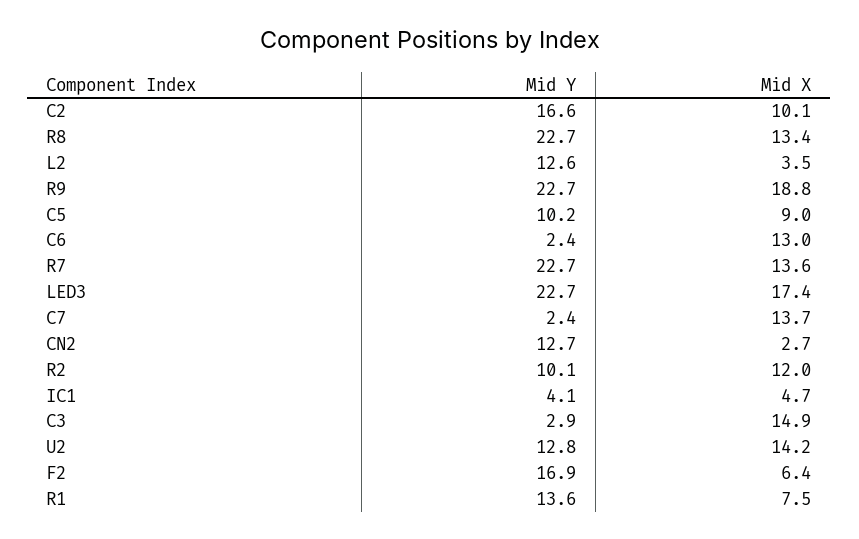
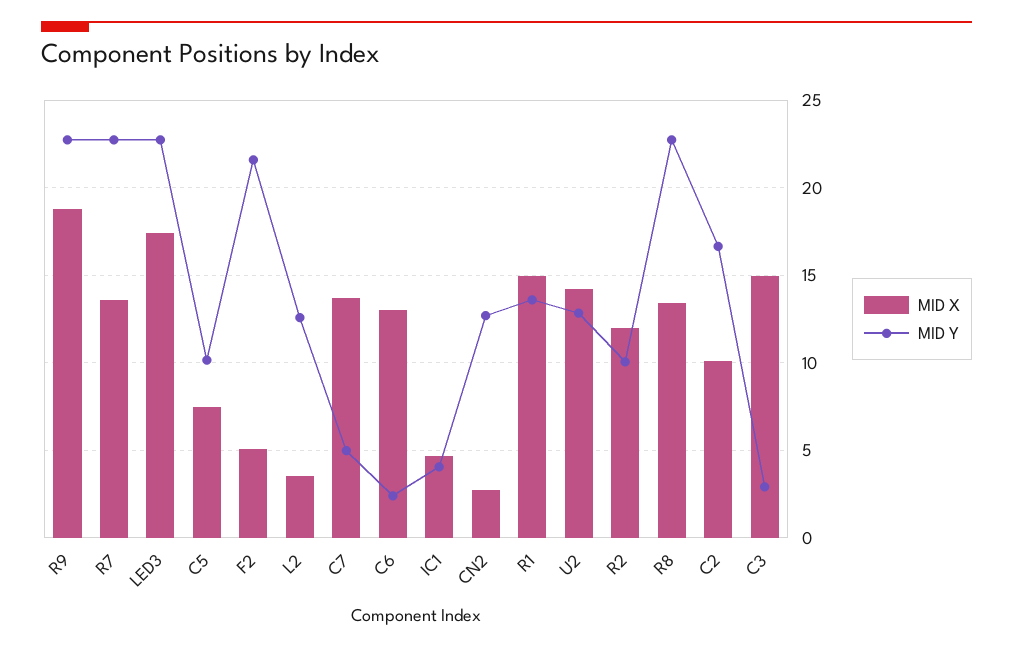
  {
    "Mid Y": {
      "C2": 16.6,
      "R8": 22.7,
      "L2": 12.6,
      "R9": 22.7,
      "C5": 10.2,
      "C6": 2.4,
      "R7": 22.7,
      "LED3": 22.7,
-     "C7": 2.4,
+     "C7": 5,
      "CN2": 12.7,
      "R2": 10.1,
      "IC1": 4.1,
      "C3": 2.9,
      "U2": 12.8,
-     "F2": 16.9,
+     "F2": 21.5,
      "R1": 13.6
    },
    "Mid X": {
      "C2": 10.1,
      "R8": 13.4,
      "L2": 3.5,
      "R9": 18.8,
-     "C5": 9,
+     "C5": 7.5,
      "C6": 13,
      "R7": 13.6,
      "LED3": 17.4,
      "C7": 13.7,
      "CN2": 2.7,
      "R2": 12,
      "IC1": 4.7,
      "C3": 14.9,
      "U2": 14.2,
-     "F2": 6.4,
+     "F2": 5,
-     "R1": 7.5
+     "R1": 15
    }
  }

